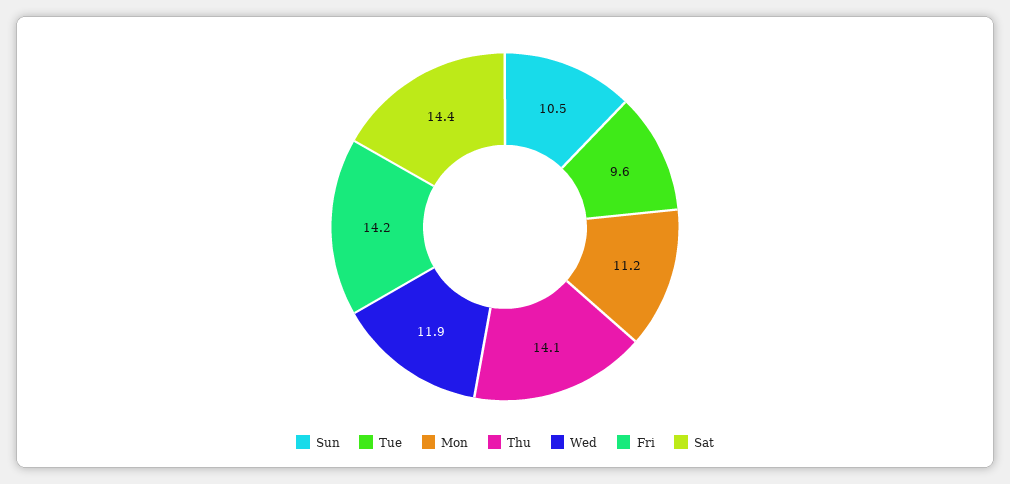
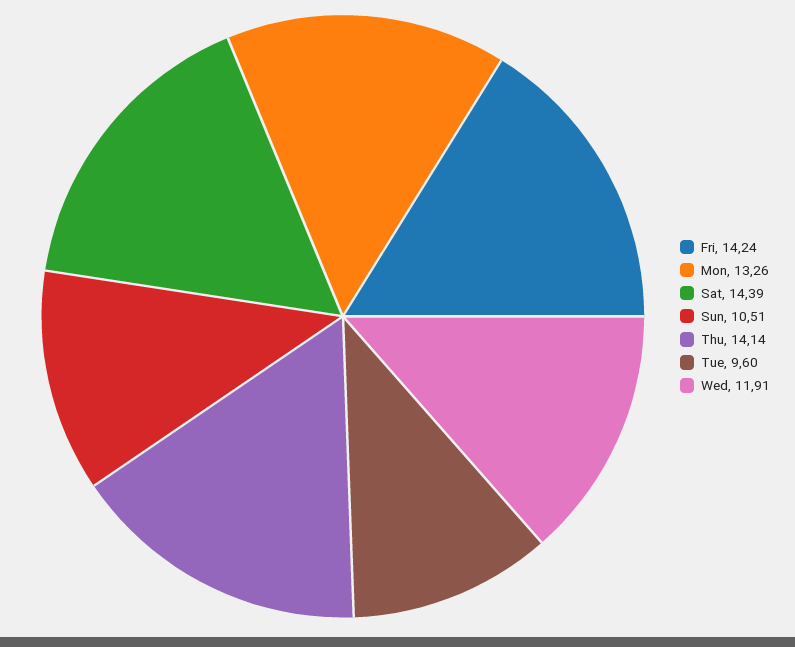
  {
    "Sun": 10.51,
    "Tue": 9.6,
-   "Mon": 11.2,
+   "Mon": 13.26,
    "Thu": 14.14,
    "Wed": 11.91,
    "Fri": 14.24,
    "Sat": 14.39
  }

